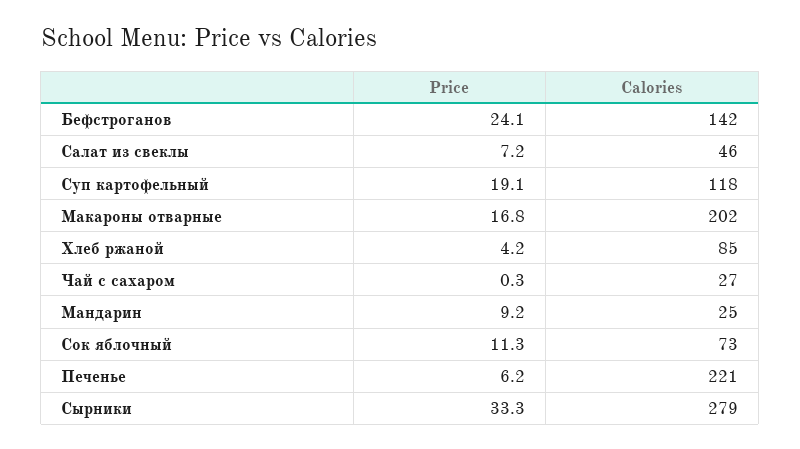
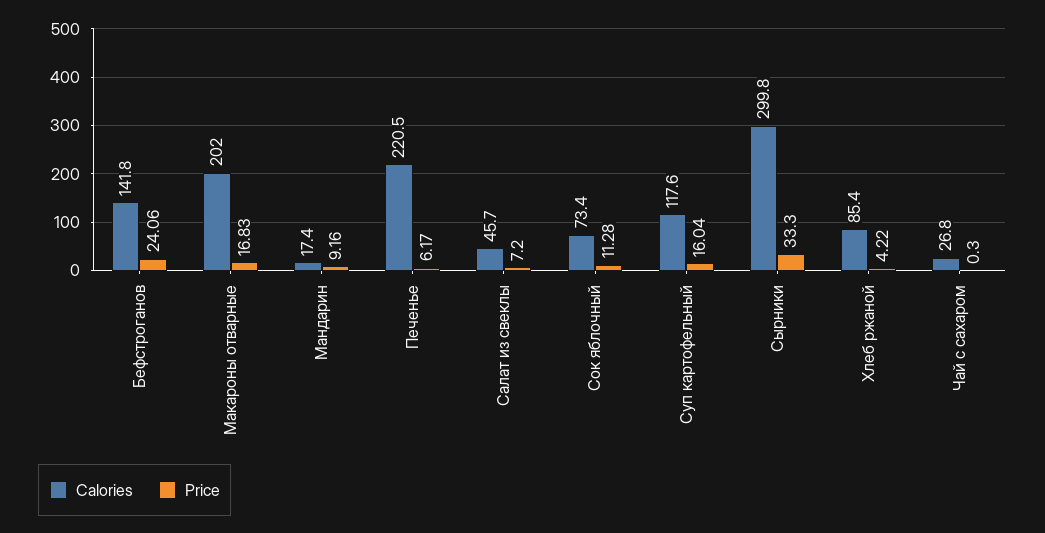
  {
    "Price": {
      "Бефстроганов": 24.06,
      "Салат из свеклы": 7.2,
-     "Суп картофельный": 19.1,
+     "Суп картофельный": 16.04,
      "Макароны отварные": 16.83,
      "Хлеб ржаной": 4.22,
      "Чай с сахаром": 0.3,
      "Мандарин": 9.16,
      "Сок яблочный": 11.28,
      "Печенье": 6.17,
      "Сырники": 33.3
    },
    "Calories": {
      "Бефстроганов": 141.8,
      "Салат из свеклы": 45.7,
      "Суп картофельный": 117.6,
      "Макароны отварные": 202,
      "Хлеб ржаной": 85.4,
      "Чай с сахаром": 26.8,
-     "Мандарин": 25,
+     "Мандарин": 17.4,
      "Сок яблочный": 73.4,
      "Печенье": 220.5,
-     "Сырники": 279
+     "Сырники": 299.8
    }
  }

